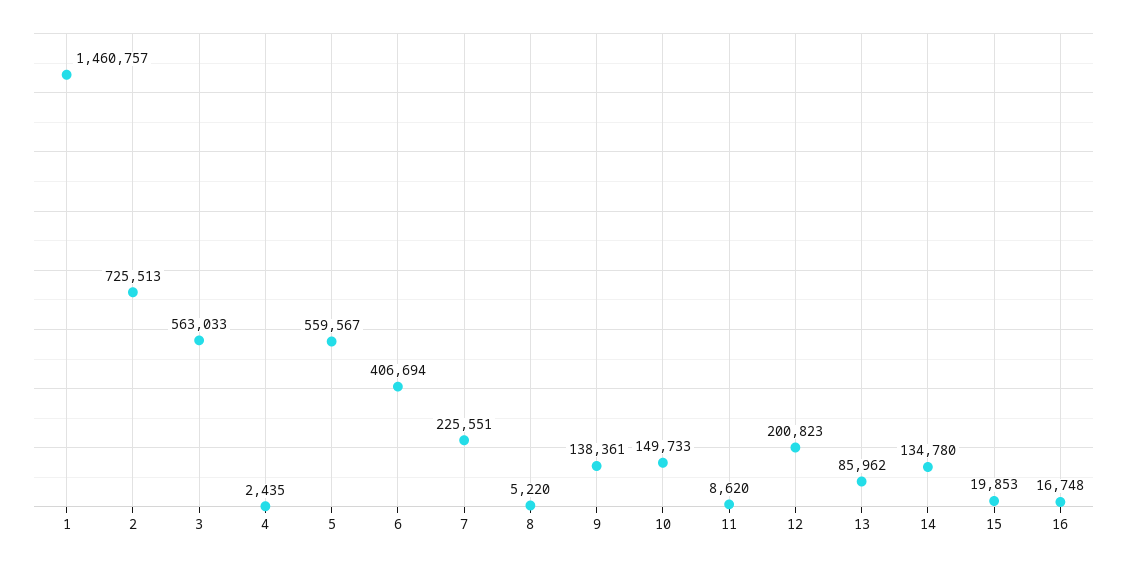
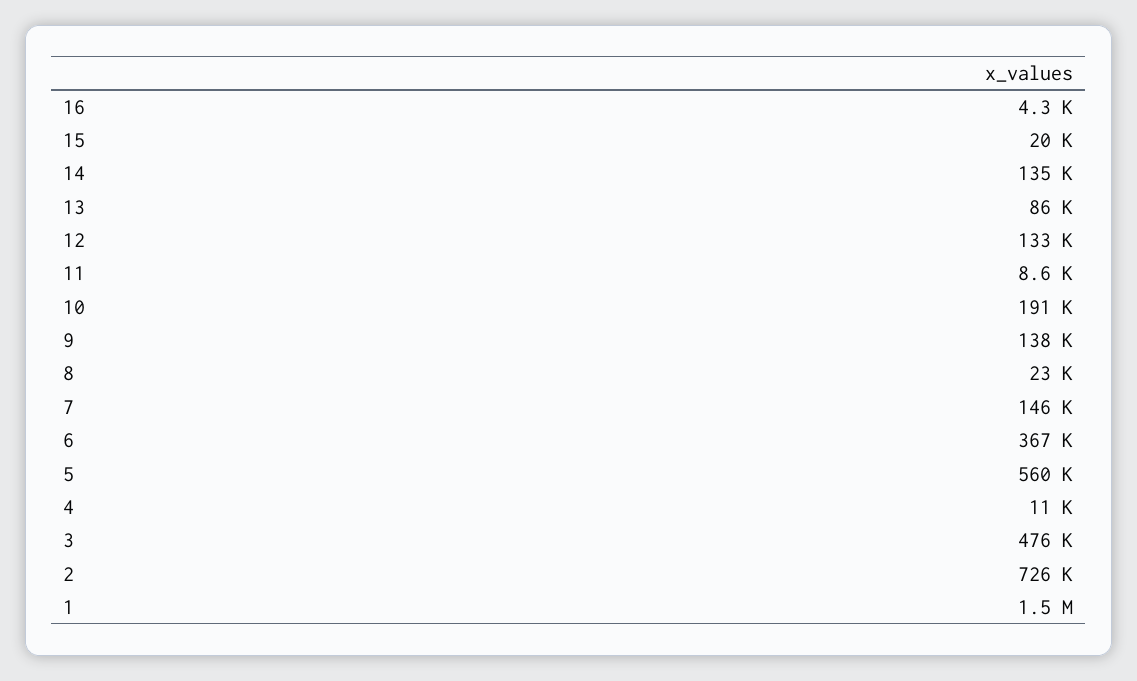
  {
    "1": 1460757,
    "2": 725513,
-   "3": 563033,
+   "3": 476000,
-   "4": 2435,
+   "4": 11000,
    "5": 559567,
-   "6": 406694,
+   "6": 367000,
-   "7": 225551,
+   "7": 146000,
-   "8": 5220,
+   "8": 23000,
    "9": 138361,
-   "10": 149733,
+   "10": 191000,
    "11": 8620,
-   "12": 200823,
+   "12": 133000,
    "13": 85962,
    "14": 134780,
    "15": 19853,
-   "16": 16748
+   "16": 4300
  }

